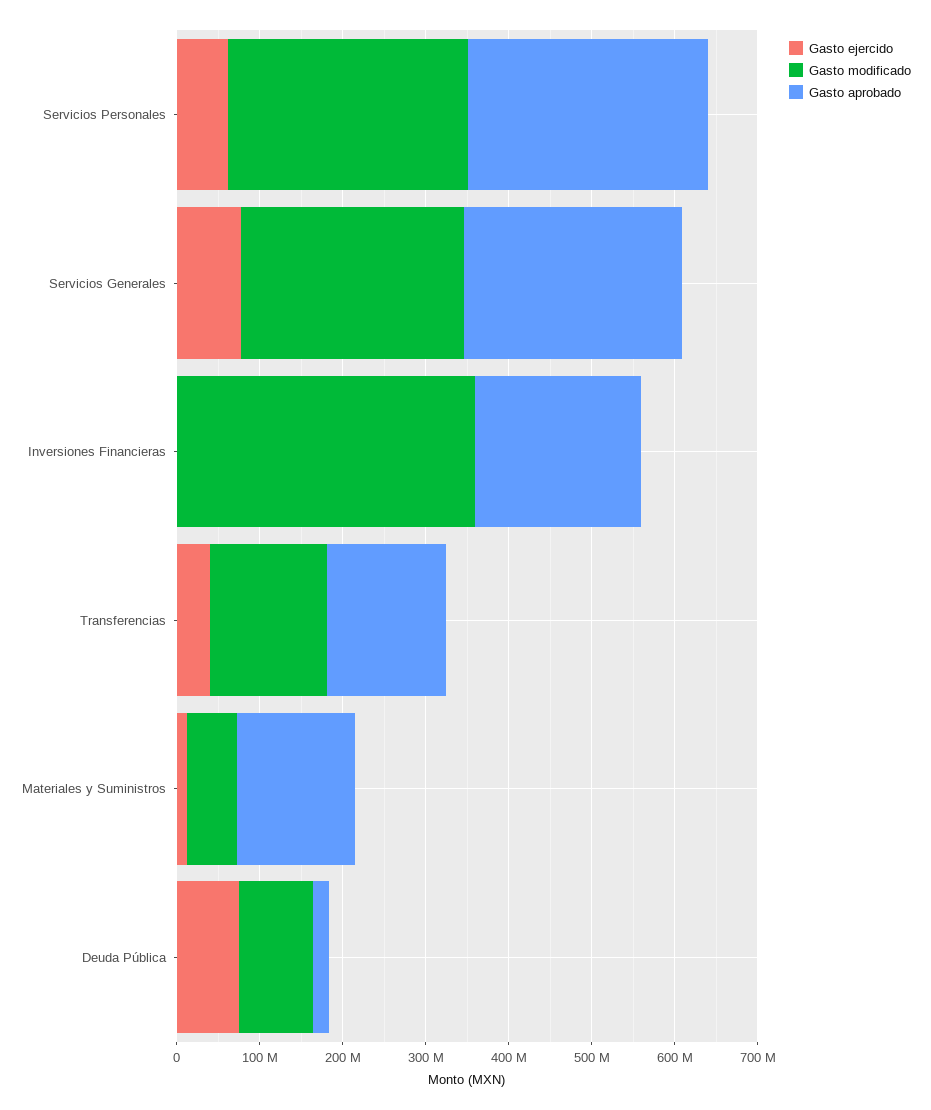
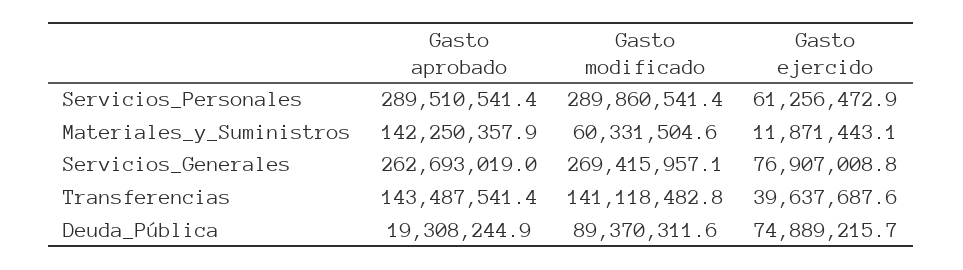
  {
    "Gasto ejercido": {
      "Servicios Personales": 61256472.9,
      "Servicios Generales": 76907008.8,
-     "Inversiones Financieras": 0,
      "Transferencias": 39637687.6,
      "Materiales y Suministros": 11871443.1,
      "Deuda Pública": 74889215.7
    },
    "Gasto modificado": {
      "Servicios Personales": 289860541.4,
      "Servicios Generales": 269415957.1,
-     "Inversiones Financieras": 360000000,
      "Transferencias": 141118482.8,
      "Materiales y Suministros": 60331504.6,
      "Deuda Pública": 89370311.6
    },
    "Gasto aprobado": {
      "Servicios Personales": 289510541.4,
      "Servicios Generales": 262693019,
-     "Inversiones Financieras": 200000000,
      "Transferencias": 143487541.4,
      "Materiales y Suministros": 142250357.9,
      "Deuda Pública": 19308244.9
    }
  }

